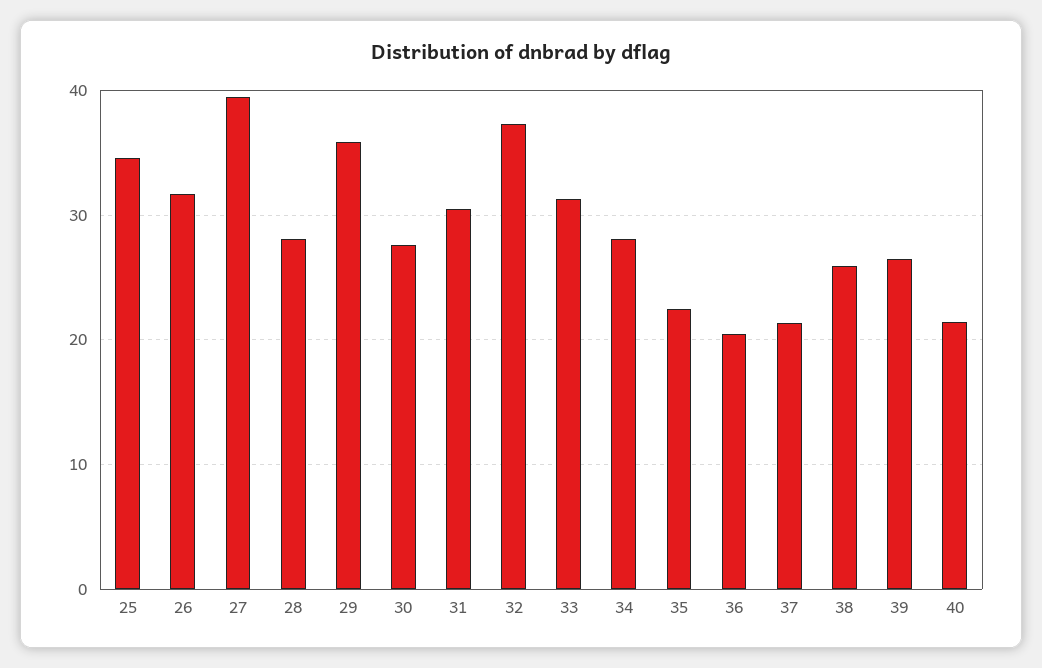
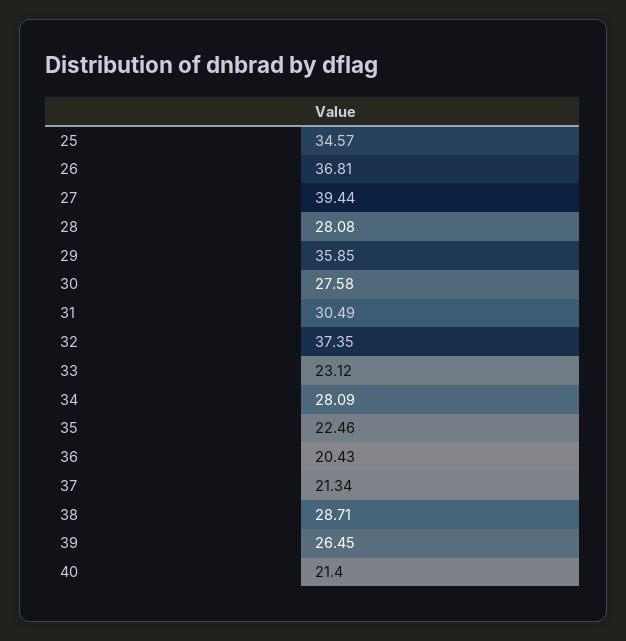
  {
    "25": 34.57,
-   "26": 32,
+   "26": 36.81,
    "27": 39.44,
    "28": 28.08,
    "29": 35.85,
    "30": 27.58,
    "31": 30.49,
    "32": 37.35,
-   "33": 31,
+   "33": 23.12,
    "34": 28.09,
    "35": 22.46,
    "36": 20.43,
    "37": 21.34,
-   "38": 26,
+   "38": 28.71,
    "39": 26.45,
    "40": 21.4
  }

